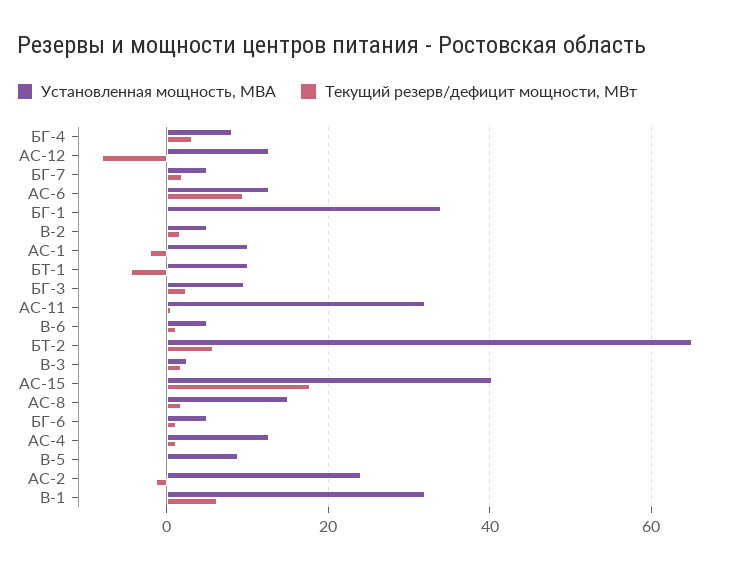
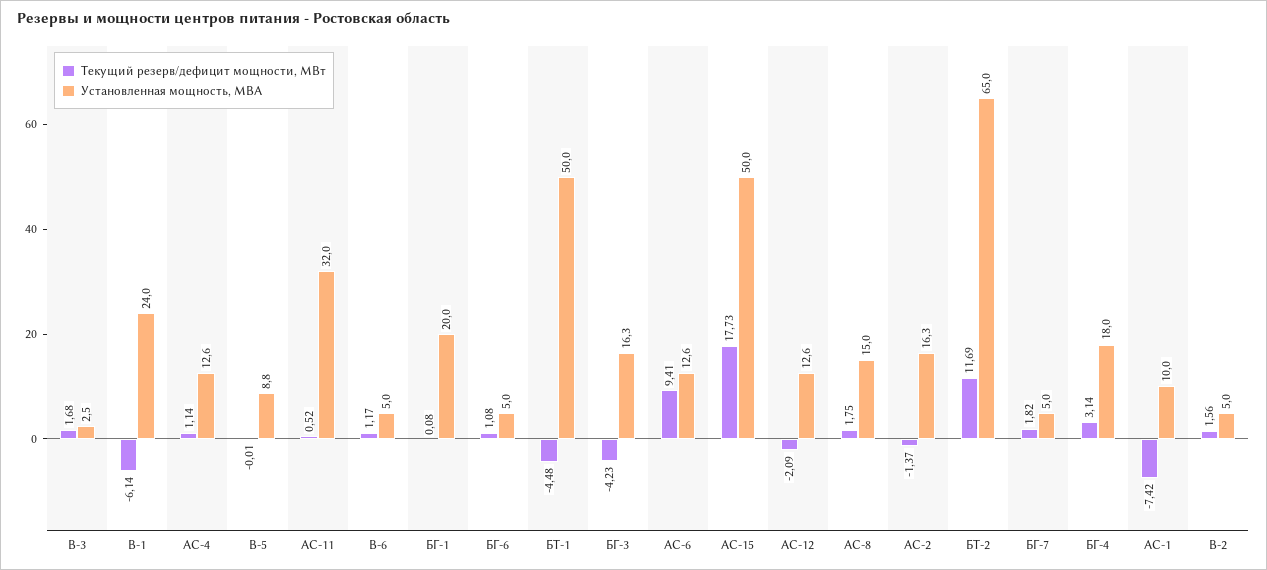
  {
    "Установленная мощность, МВА": {
-     "БГ-4": 8,
+     "БГ-4": 18,
      "АС-12": 12.6,
      "БГ-7": 5,
      "АС-6": 12.6,
-     "БГ-1": 34,
+     "БГ-1": 20,
      "В-2": 5,
      "АС-1": 10,
-     "БТ-1": 10,
+     "БТ-1": 50,
-     "БГ-3": 10,
+     "БГ-3": 16.3,
      "АС-11": 32,
      "В-6": 5,
      "БТ-2": 65,
      "В-3": 2.5,
-     "АС-15": 40,
+     "АС-15": 50,
      "АС-8": 15,
      "БГ-6": 5,
      "АС-4": 12.6,
      "В-5": 8.8,
-     "АС-2": 24,
+     "АС-2": 16.3,
-     "В-1": 32
+     "В-1": 24
    },
    "Текущий резерв/дефицит мощности, МВт": {
      "БГ-4": 3.14,
-     "АС-12": -8,
+     "АС-12": -2.09,
      "БГ-7": 1.82,
      "АС-6": 9.41,
      "БГ-1": 0.08,
      "В-2": 1.56,
-     "АС-1": -2,
+     "АС-1": -7.42,
      "БТ-1": -4.48,
-     "БГ-3": 2,
+     "БГ-3": -4.23,
      "АС-11": 0.52,
      "В-6": 1.17,
-     "БТ-2": 6,
+     "БТ-2": 11.69,
      "В-3": 1.68,
      "АС-15": 17.73,
      "АС-8": 1.75,
      "БГ-6": 1.08,
      "АС-4": 1.14,
      "В-5": -0.01,
      "АС-2": -1.37,
-     "В-1": 6
+     "В-1": -6.14
    }
  }

